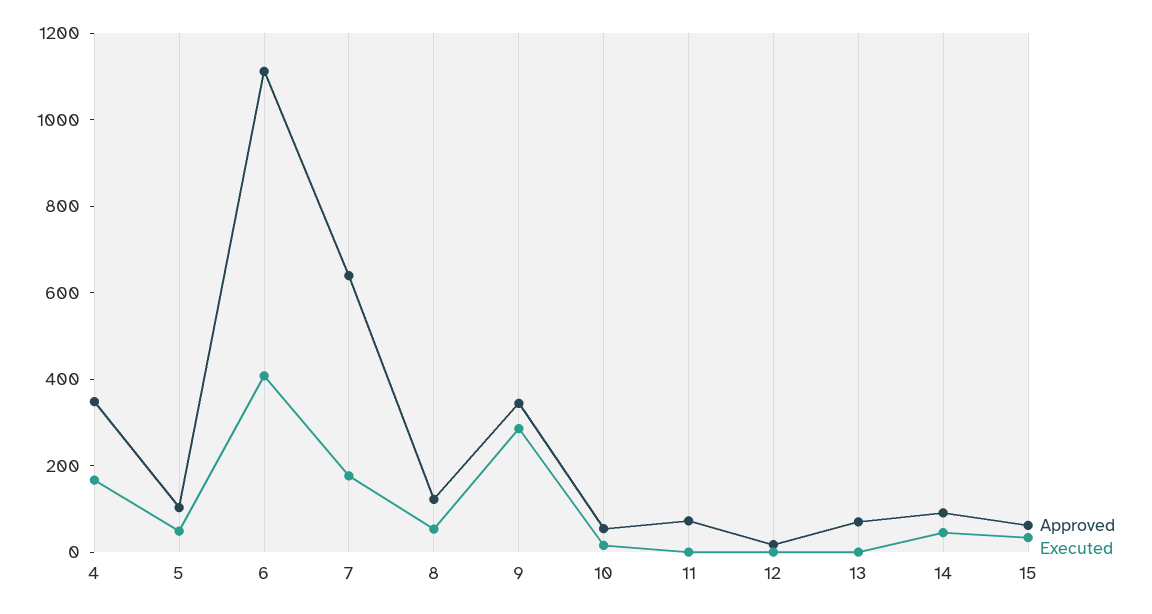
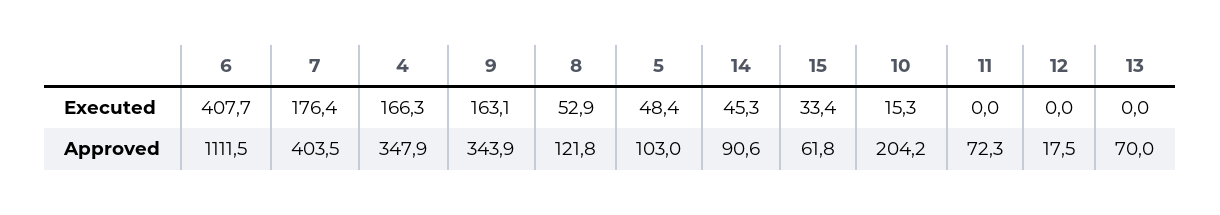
  {
    "Approved": {
      "4": 347.9,
      "5": 103,
      "6": 1111.5,
-     "7": 650,
+     "7": 403.5,
      "8": 121.8,
      "9": 343.9,
-     "10": 50,
+     "10": 204.2,
      "11": 72.3,
      "12": 17.5,
      "13": 70,
      "14": 90.6,
      "15": 61.8
    },
    "Executed": {
      "4": 166.3,
      "5": 48.4,
      "6": 407.7,
      "7": 176.4,
      "8": 52.9,
-     "9": 300,
+     "9": 163.1,
      "10": 15.3,
      "11": 0,
      "12": 0,
      "13": 0,
      "14": 45.3,
      "15": 33.4
    }
  }

